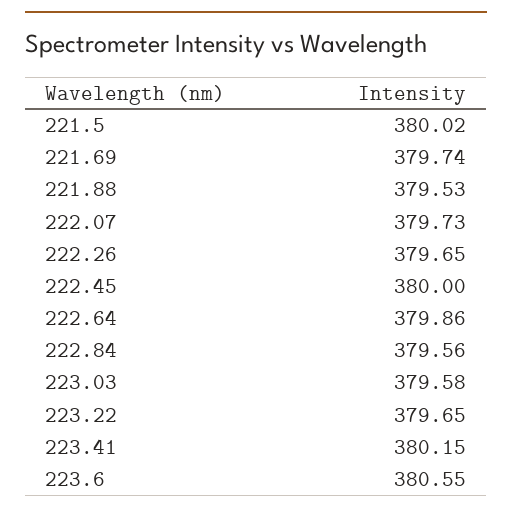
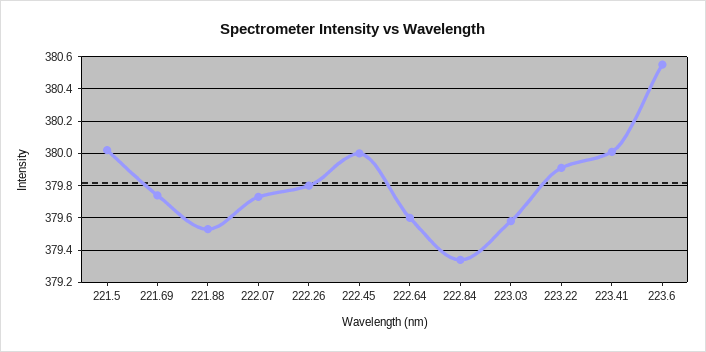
  {
    "221.5": 380.02,
    "221.69": 379.74,
    "221.88": 379.53,
    "222.07": 379.73,
-   "222.26": 379.65,
+   "222.26": 379.8,
    "222.45": 380,
-   "222.64": 379.86,
+   "222.64": 379.6,
-   "222.84": 379.56,
+   "222.84": 379.35,
    "223.03": 379.58,
-   "223.22": 379.65,
+   "223.22": 379.9,
-   "223.41": 380.15,
+   "223.41": 380,
    "223.6": 380.55
  }

